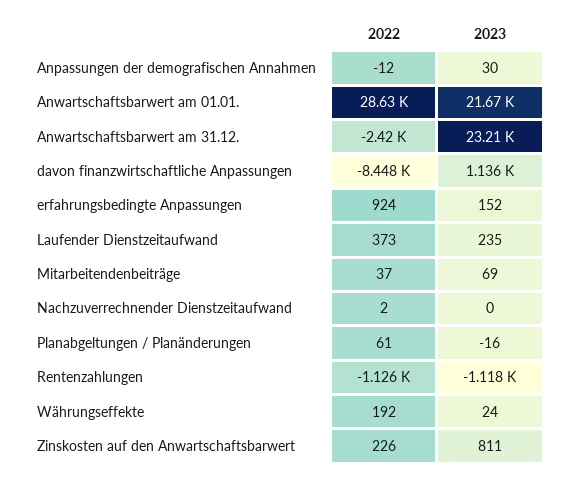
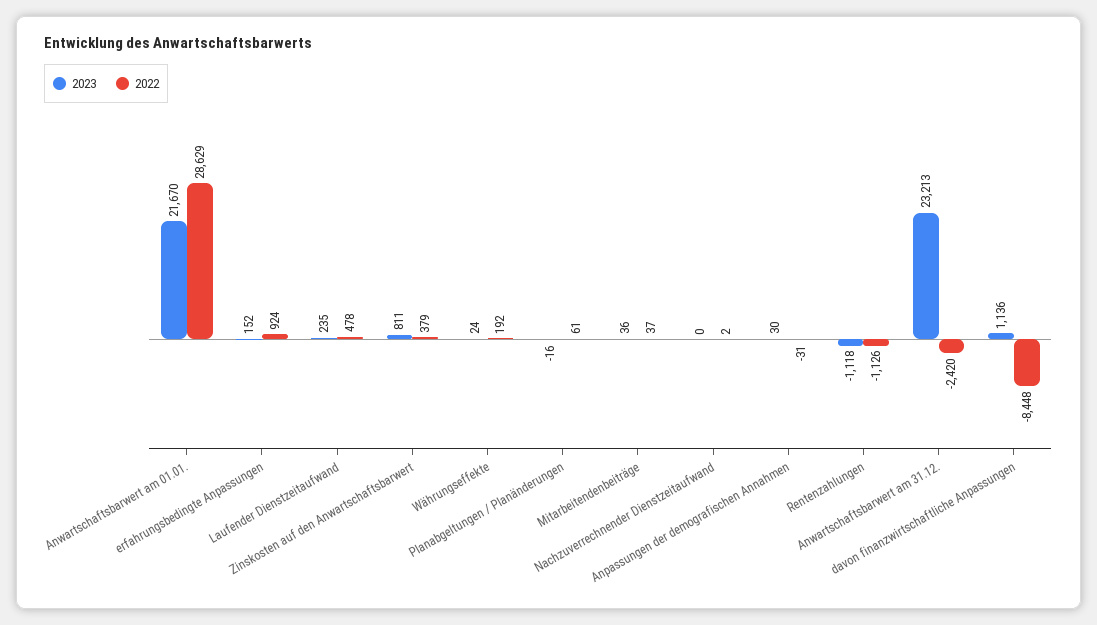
  {
    "2022": {
-     "Anpassungen der demografischen Annahmen": -12,
+     "Anpassungen der demografischen Annahmen": -31,
      "Anwartschaftsbarwert am 01.01.": 28629,
      "Anwartschaftsbarwert am 31.12.": -2420,
      "davon finanzwirtschaftliche Anpassungen": -8448,
      "erfahrungsbedingte Anpassungen": 924,
-     "Laufender Dienstzeitaufwand": 373,
+     "Laufender Dienstzeitaufwand": 478,
      "Mitarbeitendenbeiträge": 37,
      "Nachzuverrechnender Dienstzeitaufwand": 2,
      "Planabgeltungen / Planänderungen": 61,
      "Rentenzahlungen": -1126,
      "Währungseffekte": 192,
-     "Zinskosten auf den Anwartschaftsbarwert": 226
+     "Zinskosten auf den Anwartschaftsbarwert": 379
    },
    "2023": {
      "Anpassungen der demografischen Annahmen": 30,
      "Anwartschaftsbarwert am 01.01.": 21670,
      "Anwartschaftsbarwert am 31.12.": 23213,
      "davon finanzwirtschaftliche Anpassungen": 1136,
      "erfahrungsbedingte Anpassungen": 152,
      "Laufender Dienstzeitaufwand": 235,
-     "Mitarbeitendenbeiträge": 69,
+     "Mitarbeitendenbeiträge": 36,
      "Nachzuverrechnender Dienstzeitaufwand": 0,
      "Planabgeltungen / Planänderungen": -16,
      "Rentenzahlungen": -1118,
      "Währungseffekte": 24,
      "Zinskosten auf den Anwartschaftsbarwert": 811
    }
  }

